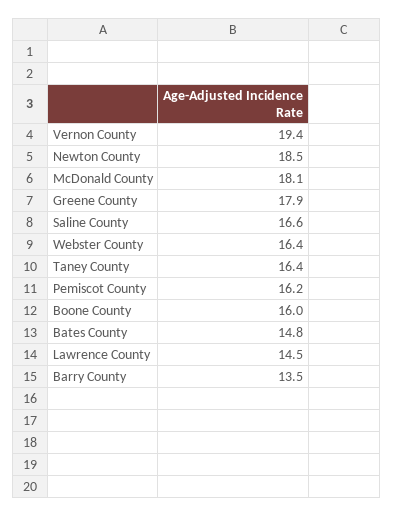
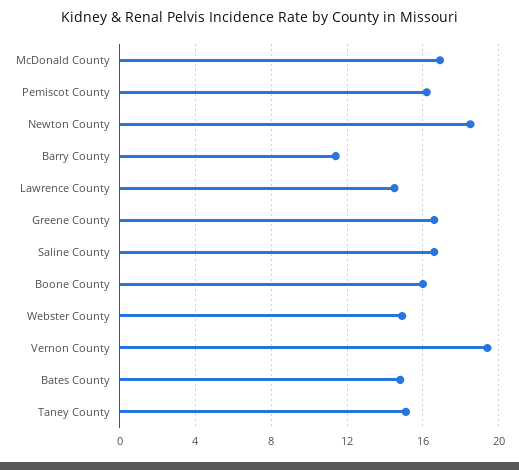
  {
    "Vernon County": 19.4,
    "Newton County": 18.5,
-   "McDonald County": 18.1,
+   "McDonald County": 17,
-   "Greene County": 17.9,
+   "Greene County": 16.5,
    "Saline County": 16.6,
-   "Webster County": 16.4,
+   "Webster County": 15,
-   "Taney County": 16.4,
+   "Taney County": 15,
    "Pemiscot County": 16.2,
    "Boone County": 16,
    "Bates County": 14.8,
    "Lawrence County": 14.5,
-   "Barry County": 13.5
+   "Barry County": 11.5
  }

